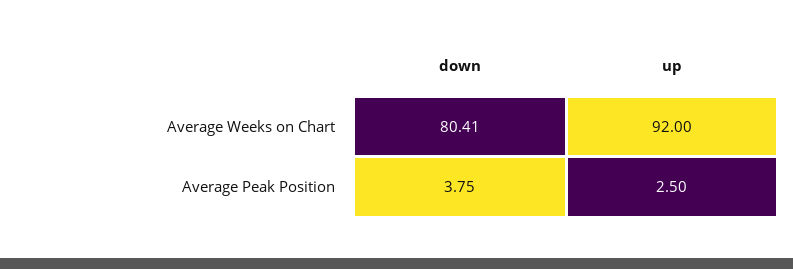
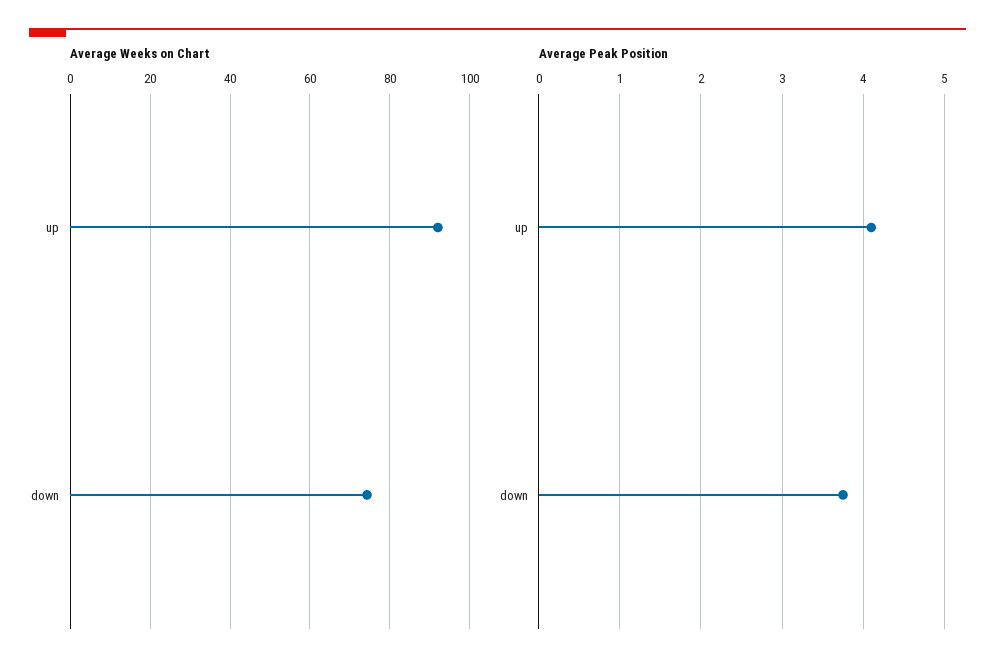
  {
    "Average Weeks on Chart": {
-     "down": 80.41,
+     "down": 74,
      "up": 92
    },
    "Average Peak Position": {
      "down": 3.75,
-     "up": 2.5
+     "up": 4.1
    }
  }

